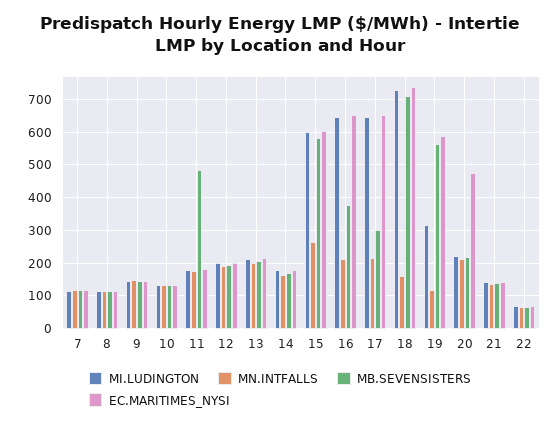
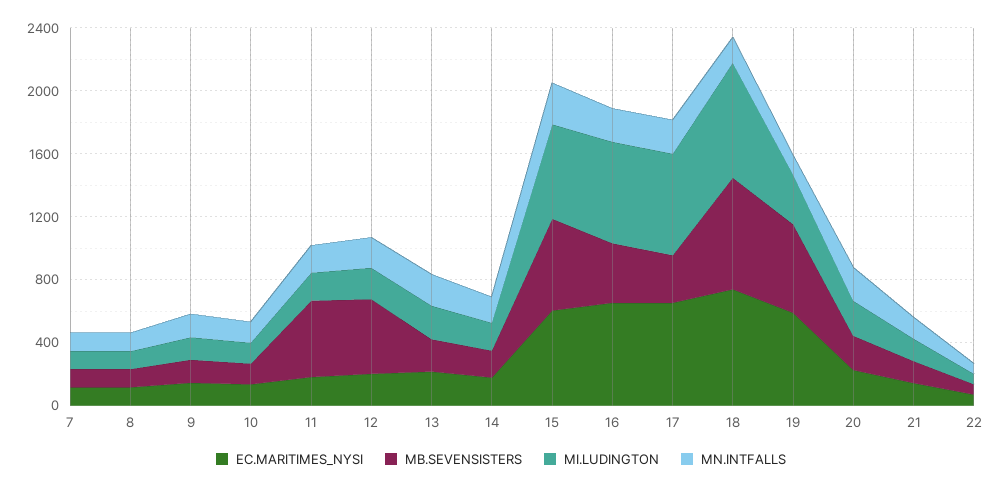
  {
    "MI.LUDINGTON": {
      "7": 120,
      "8": 120,
      "9": 140,
      "10": 140,
      "11": 180,
      "12": 200,
      "13": 220,
      "14": 180,
      "15": 600,
      "16": 640,
      "17": 640,
      "18": 720,
      "19": 320,
      "20": 220,
      "21": 140,
      "22": 60
    },
    "MN.INTFALLS": {
      "7": 120,
      "8": 120,
      "9": 140,
      "10": 140,
      "11": 180,
      "12": 200,
      "13": 200,
      "14": 160,
      "15": 260,
      "16": 220,
      "17": 220,
      "18": 160,
      "19": 120,
      "20": 220,
      "21": 140,
      "22": 60
    },
    "MB.SEVENSISTERS": {
      "7": 120,
      "8": 120,
      "9": 140,
      "10": 140,
      "11": 480,
-     "12": 200,
+     "12": 500,
      "13": 200,
      "14": 180,
      "15": 580,
      "16": 380,
      "17": 300,
      "18": 720,
      "19": 560,
      "20": 220,
      "21": 140,
      "22": 60
    },
    "EC.MARITIMES_NYSI": {
      "7": 120,
      "8": 120,
      "9": 140,
      "10": 140,
      "11": 180,
      "12": 200,
      "13": 220,
      "14": 180,
      "15": 600,
      "16": 660,
      "17": 660,
      "18": 740,
      "19": 580,
-     "20": 480,
+     "20": 200,
      "21": 140,
      "22": 60
    }
  }

